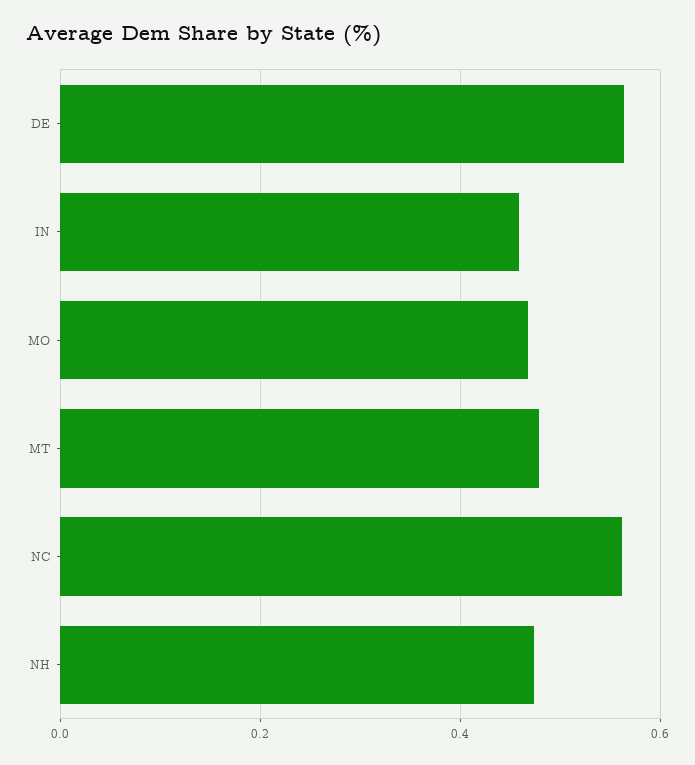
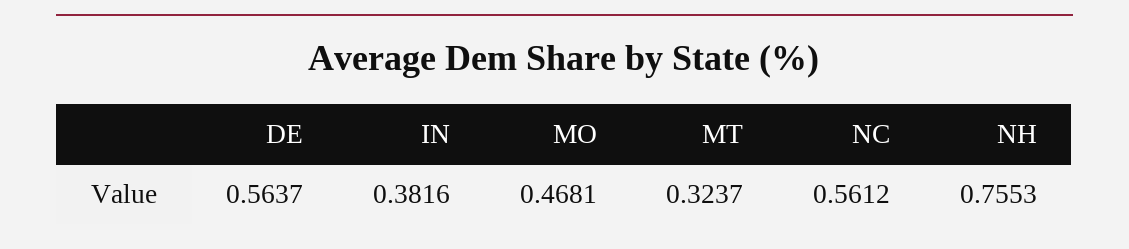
  {
    "DE": 0.5637,
-   "IN": 0.46,
+   "IN": 0.3816,
    "MO": 0.4681,
-   "MT": 0.48,
+   "MT": 0.3237,
    "NC": 0.5612,
-   "NH": 0.48
+   "NH": 0.7553
  }

